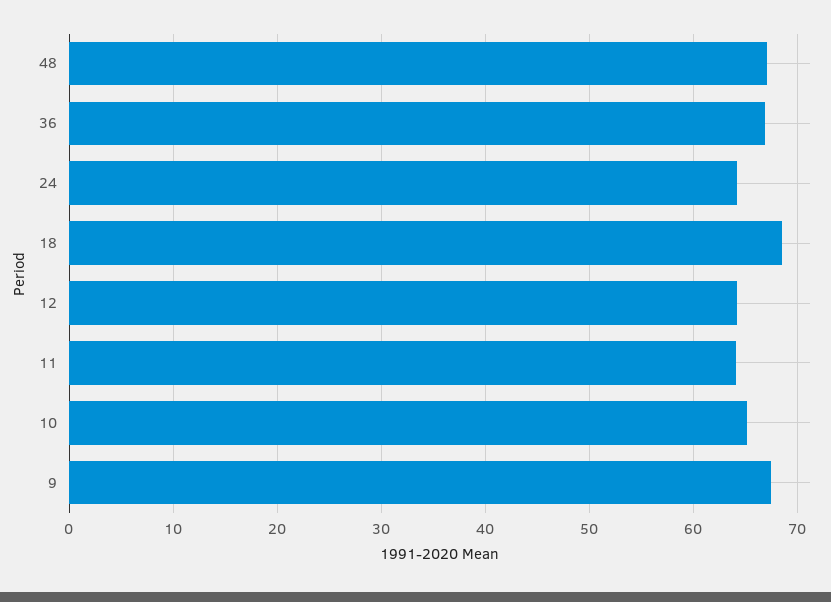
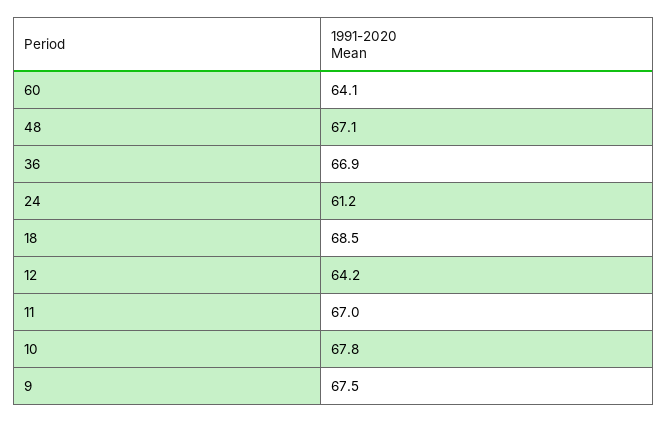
  {
    "48": 67.1,
    "36": 66.9,
-   "24": 64,
+   "24": 61.2,
    "18": 68.5,
    "12": 64.2,
-   "11": 64,
+   "11": 67,
-   "10": 65,
+   "10": 67.8,
-   "9": 67.5
+   "9": 67.5,
+   "60": 64.1
  }

